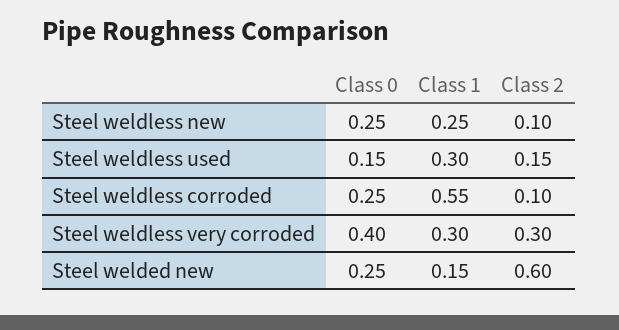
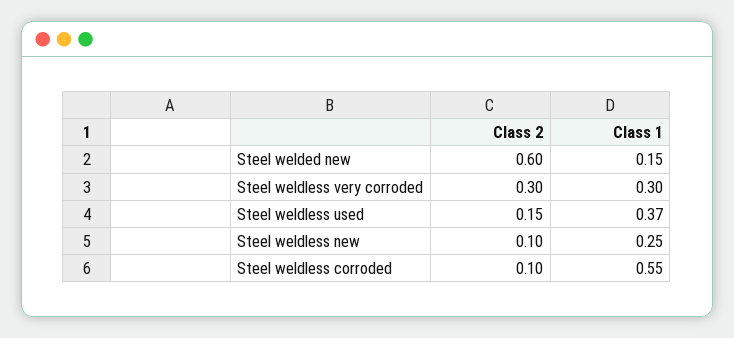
  {
-   "Class 0": {
-     "Steel weldless new": 0.25,
-     "Steel weldless used": 0.15,
-     "Steel weldless corroded": 0.25,
-     "Steel weldless very corroded": 0.4,
-     "Steel welded new": 0.25
-   },
    "Class 1": {
      "Steel weldless new": 0.25,
-     "Steel weldless used": 0.3,
+     "Steel weldless used": 0.37,
      "Steel weldless corroded": 0.55,
      "Steel weldless very corroded": 0.3,
      "Steel welded new": 0.15
    },
    "Class 2": {
      "Steel weldless new": 0.1,
      "Steel weldless used": 0.15,
      "Steel weldless corroded": 0.1,
      "Steel weldless very corroded": 0.3,
      "Steel welded new": 0.6
    }
  }

